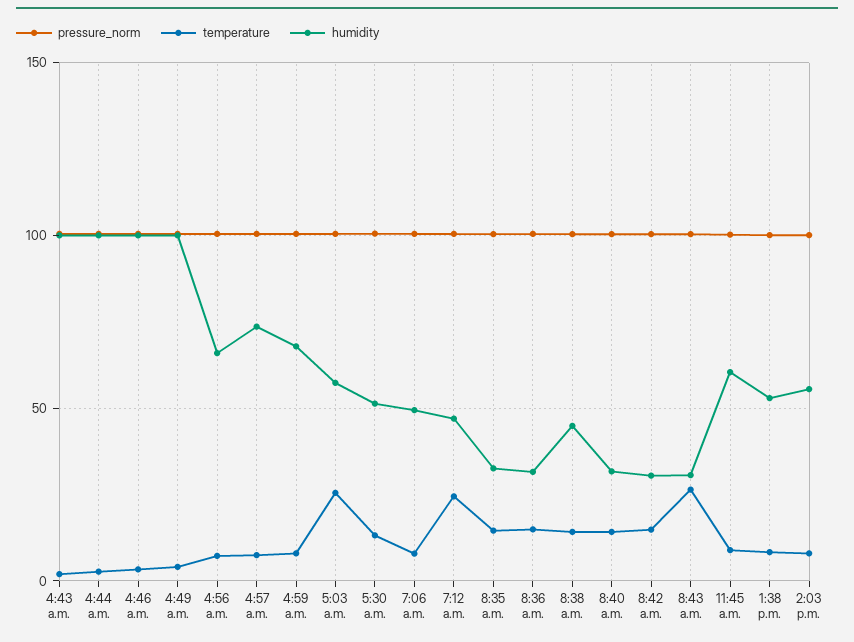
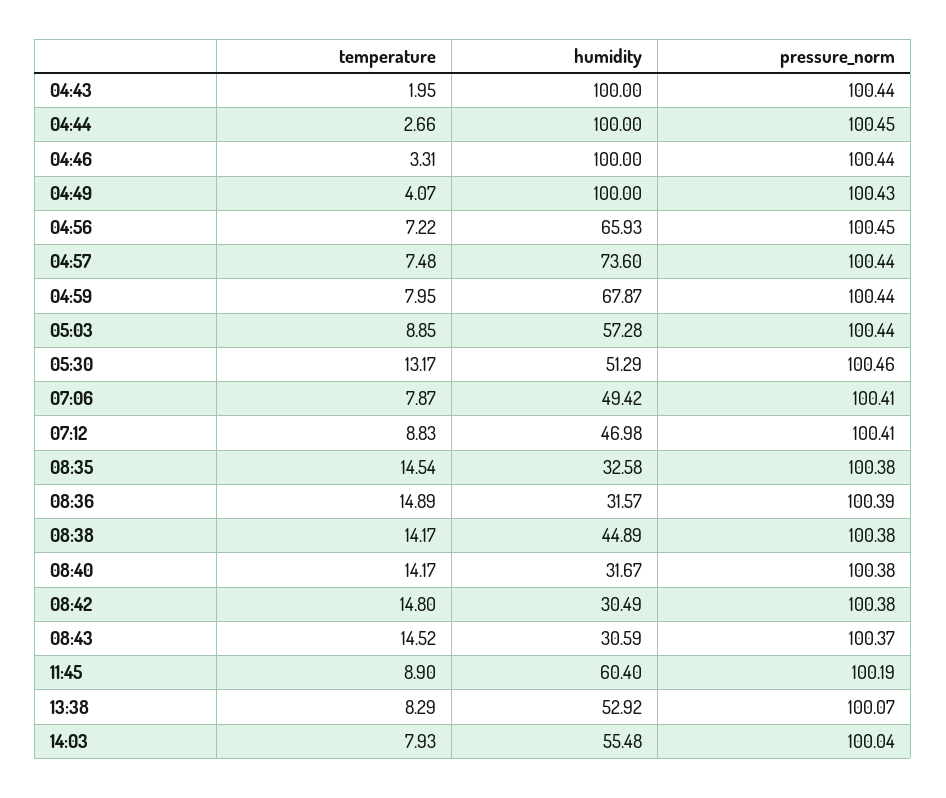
  {
    "pressure_norm": {
      "4:43 a.m.": 100.44,
      "4:44 a.m.": 100.45,
      "4:46 a.m.": 100.44,
      "4:49 a.m.": 100.43,
      "4:56 a.m.": 100.45,
      "4:57 a.m.": 100.44,
      "4:59 a.m.": 100.44,
      "5:03 a.m.": 100.44,
      "5:30 a.m.": 100.46,
      "7:06 a.m.": 100.41,
      "7:12 a.m.": 100.41,
      "8:35 a.m.": 100.38,
      "8:36 a.m.": 100.39,
      "8:38 a.m.": 100.38,
      "8:40 a.m.": 100.38,
      "8:42 a.m.": 100.38,
      "8:43 a.m.": 100.37,
      "11:45 a.m.": 100.19,
      "1:38 p.m.": 100.07,
      "2:03 p.m.": 100.04
    },
    "temperature": {
      "4:43 a.m.": 1.95,
      "4:44 a.m.": 2.66,
      "4:46 a.m.": 3.31,
      "4:49 a.m.": 4.07,
      "4:56 a.m.": 7.22,
      "4:57 a.m.": 7.48,
      "4:59 a.m.": 7.95,
-     "5:03 a.m.": 25,
+     "5:03 a.m.": 8.85,
      "5:30 a.m.": 13.17,
      "7:06 a.m.": 7.87,
-     "7:12 a.m.": 25,
+     "7:12 a.m.": 8.83,
      "8:35 a.m.": 14.54,
      "8:36 a.m.": 14.89,
      "8:38 a.m.": 14.17,
      "8:40 a.m.": 14.17,
      "8:42 a.m.": 14.8,
-     "8:43 a.m.": 25,
+     "8:43 a.m.": 14.52,
      "11:45 a.m.": 8.9,
      "1:38 p.m.": 8.29,
      "2:03 p.m.": 7.93
    },
    "humidity": {
      "4:43 a.m.": 100,
      "4:44 a.m.": 100,
      "4:46 a.m.": 100,
      "4:49 a.m.": 100,
      "4:56 a.m.": 65.93,
      "4:57 a.m.": 73.6,
      "4:59 a.m.": 67.87,
      "5:03 a.m.": 57.28,
      "5:30 a.m.": 51.29,
      "7:06 a.m.": 49.42,
      "7:12 a.m.": 46.98,
      "8:35 a.m.": 32.58,
      "8:36 a.m.": 31.57,
      "8:38 a.m.": 44.89,
      "8:40 a.m.": 31.67,
      "8:42 a.m.": 30.49,
      "8:43 a.m.": 30.59,
      "11:45 a.m.": 60.4,
      "1:38 p.m.": 52.92,
      "2:03 p.m.": 55.48
    }
  }

